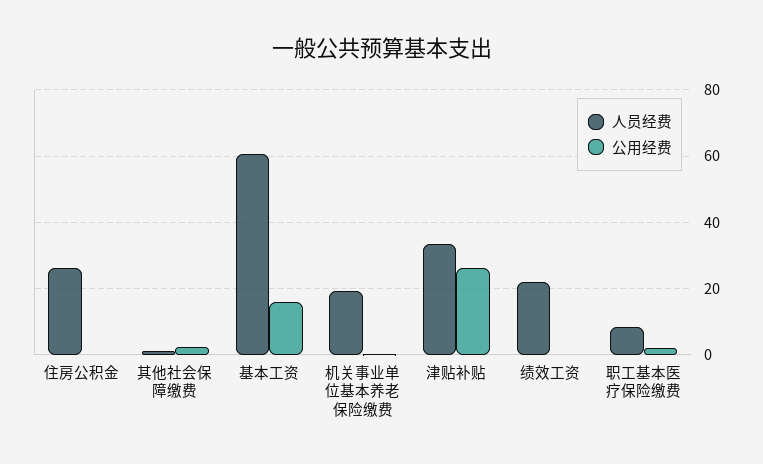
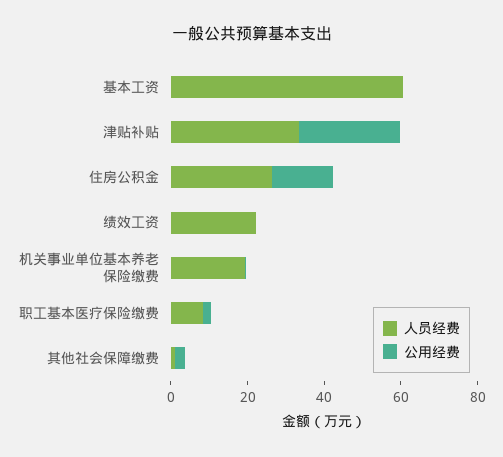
  {
    "人员经费": {
      "住房公积金": 26,
      "其他社会保障缴费": 2,
      "基本工资": 60,
      "机关事业单位基本养老保险缴费": 20,
      "津贴补贴": 34,
      "绩效工资": 22,
      "职工基本医疗保险缴费": 8
    },
    "公用经费": {
-     "住房公积金": 0,
+     "住房公积金": 15,
      "其他社会保障缴费": 2,
-     "基本工资": 16,
+     "基本工资": 0,
      "机关事业单位基本养老保险缴费": 0,
      "津贴补贴": 26,
      "绩效工资": 0,
      "职工基本医疗保险缴费": 2
    }
  }

